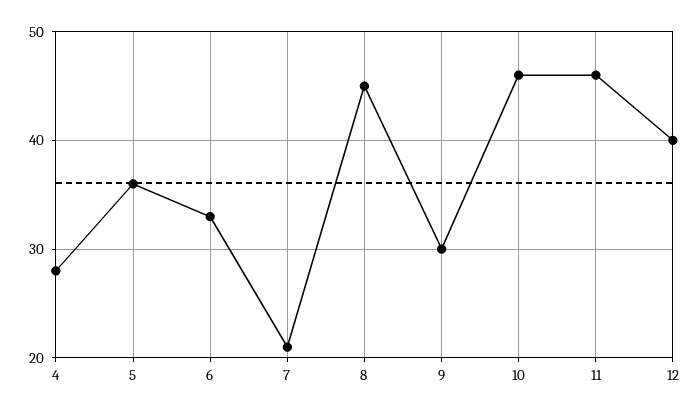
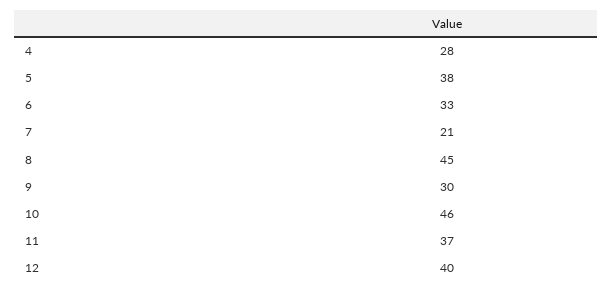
  {
    "4": 28,
-   "5": 36,
+   "5": 38,
    "6": 33,
    "7": 21,
    "8": 45,
    "9": 30,
    "10": 46,
-   "11": 46,
+   "11": 37,
    "12": 40
  }

